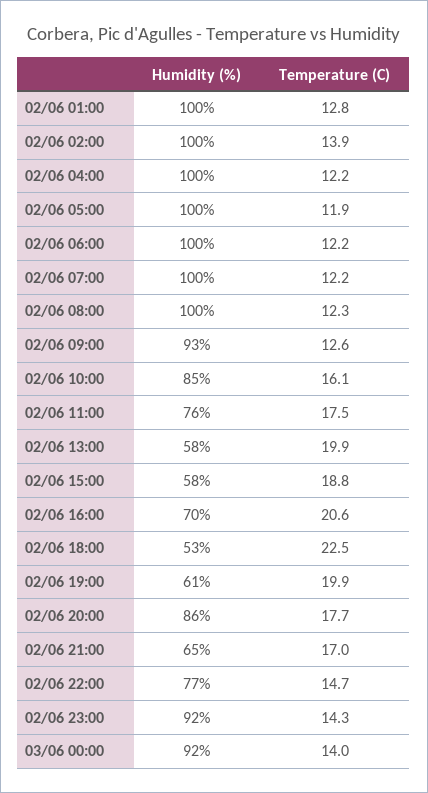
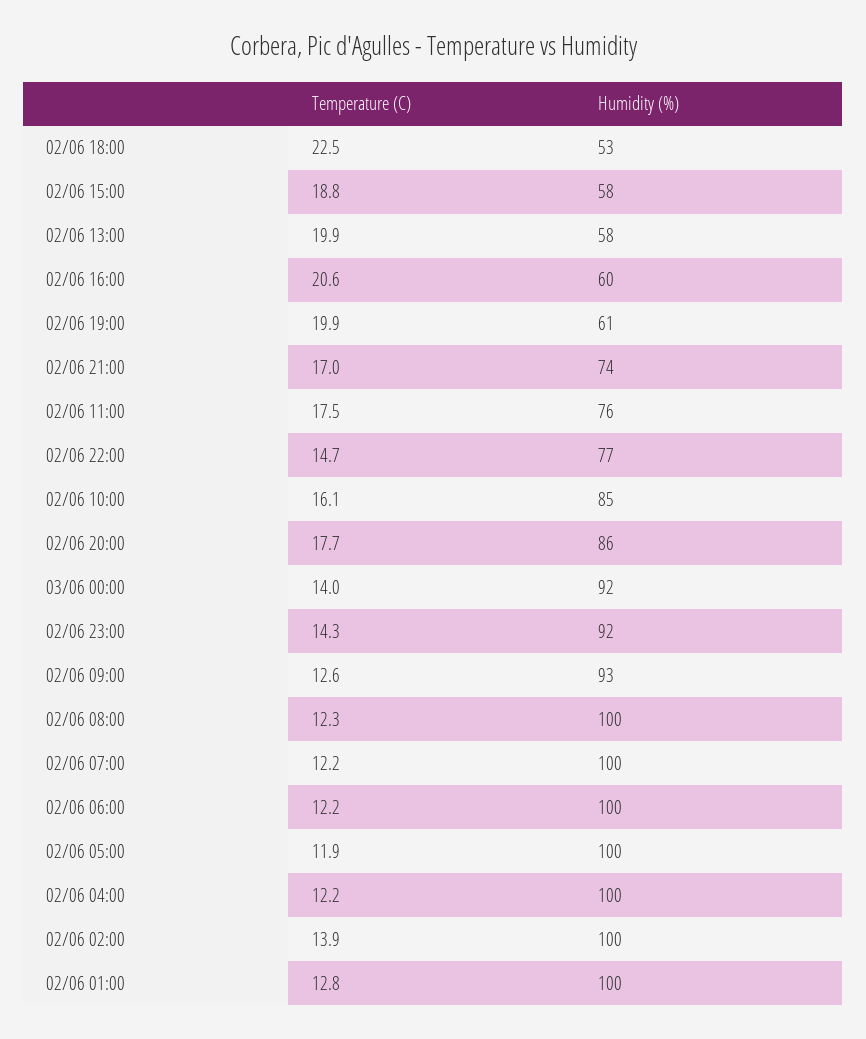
  {
    "Humidity (%)": {
      "02/06 01:00": 100,
      "02/06 02:00": 100,
      "02/06 04:00": 100,
      "02/06 05:00": 100,
      "02/06 06:00": 100,
      "02/06 07:00": 100,
      "02/06 08:00": 100,
      "02/06 09:00": 93,
      "02/06 10:00": 85,
      "02/06 11:00": 76,
      "02/06 13:00": 58,
      "02/06 15:00": 58,
-     "02/06 16:00": 70,
+     "02/06 16:00": 60,
      "02/06 18:00": 53,
      "02/06 19:00": 61,
      "02/06 20:00": 86,
-     "02/06 21:00": 65,
+     "02/06 21:00": 74,
      "02/06 22:00": 77,
      "02/06 23:00": 92,
      "03/06 00:00": 92
    },
    "Temperature (C)": {
      "02/06 01:00": 12.8,
      "02/06 02:00": 13.9,
      "02/06 04:00": 12.2,
      "02/06 05:00": 11.9,
      "02/06 06:00": 12.2,
      "02/06 07:00": 12.2,
      "02/06 08:00": 12.3,
      "02/06 09:00": 12.6,
      "02/06 10:00": 16.1,
      "02/06 11:00": 17.5,
      "02/06 13:00": 19.9,
      "02/06 15:00": 18.8,
      "02/06 16:00": 20.6,
      "02/06 18:00": 22.5,
      "02/06 19:00": 19.9,
      "02/06 20:00": 17.7,
      "02/06 21:00": 17,
      "02/06 22:00": 14.7,
      "02/06 23:00": 14.3,
      "03/06 00:00": 14
    }
  }

